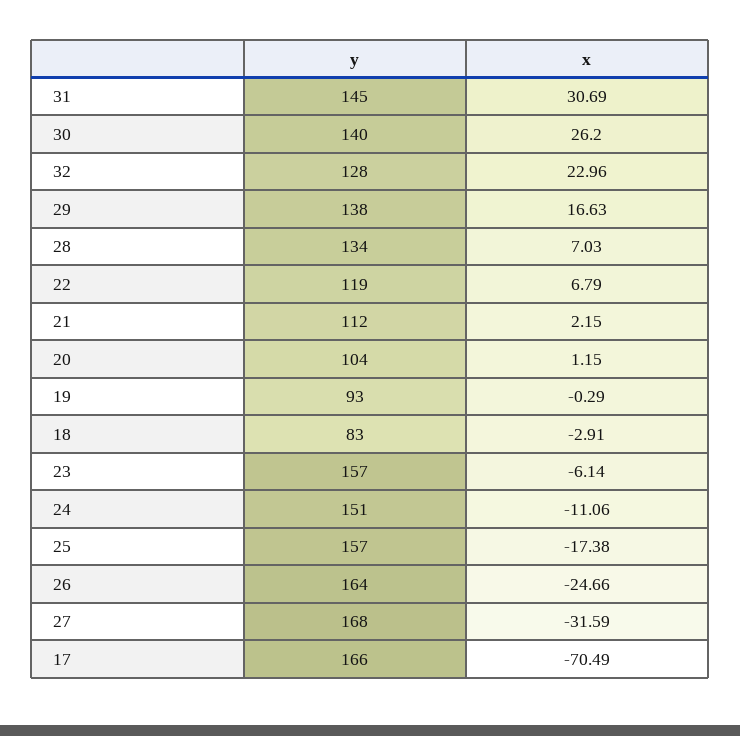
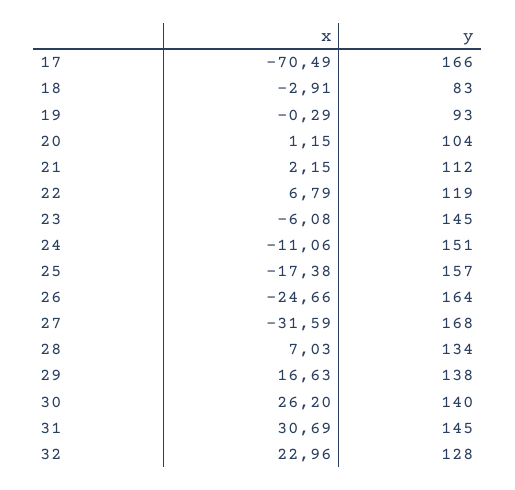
  {
    "y": {
      "31": 145,
      "30": 140,
      "32": 128,
      "29": 138,
      "28": 134,
      "22": 119,
      "21": 112,
      "20": 104,
      "19": 93,
      "18": 83,
-     "23": 157,
+     "23": 145,
      "24": 151,
      "25": 157,
      "26": 164,
      "27": 168,
      "17": 166
    },
    "x": {
      "31": 30.69,
      "30": 26.2,
      "32": 22.96,
      "29": 16.63,
      "28": 7.03,
      "22": 6.79,
      "21": 2.15,
      "20": 1.15,
      "19": -0.29,
      "18": -2.91,
-     "23": -6.14,
+     "23": -6.08,
      "24": -11.06,
      "25": -17.38,
      "26": -24.66,
      "27": -31.59,
      "17": -70.49
    }
  }

